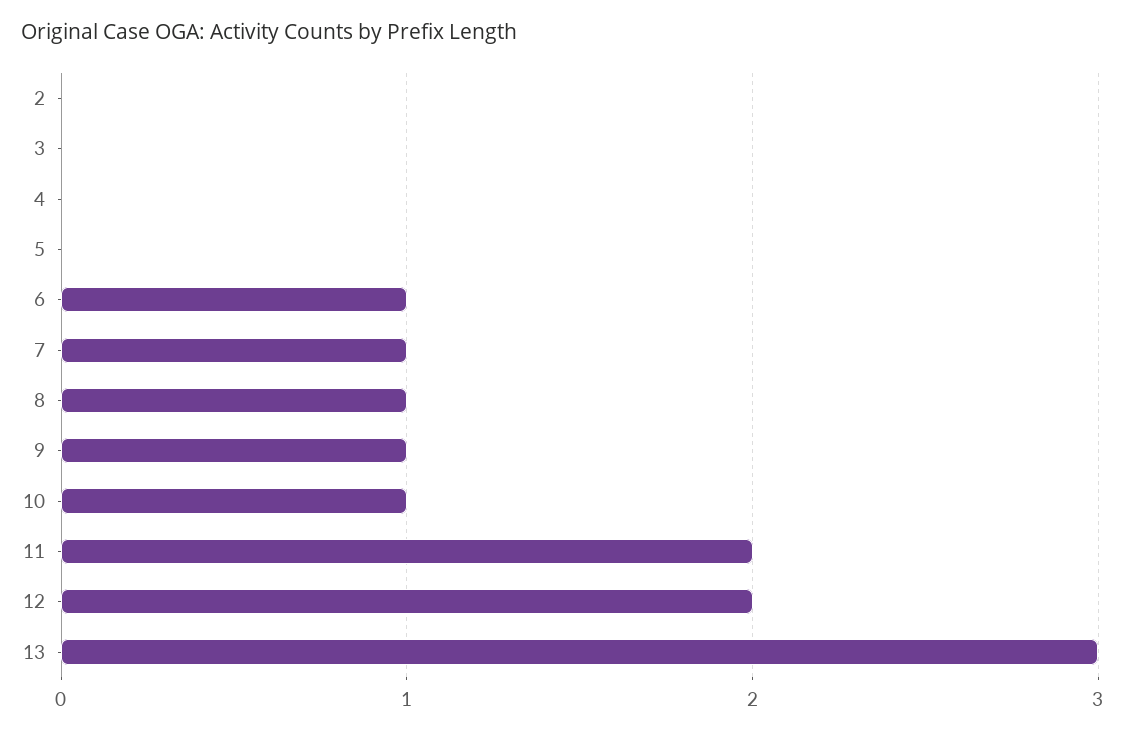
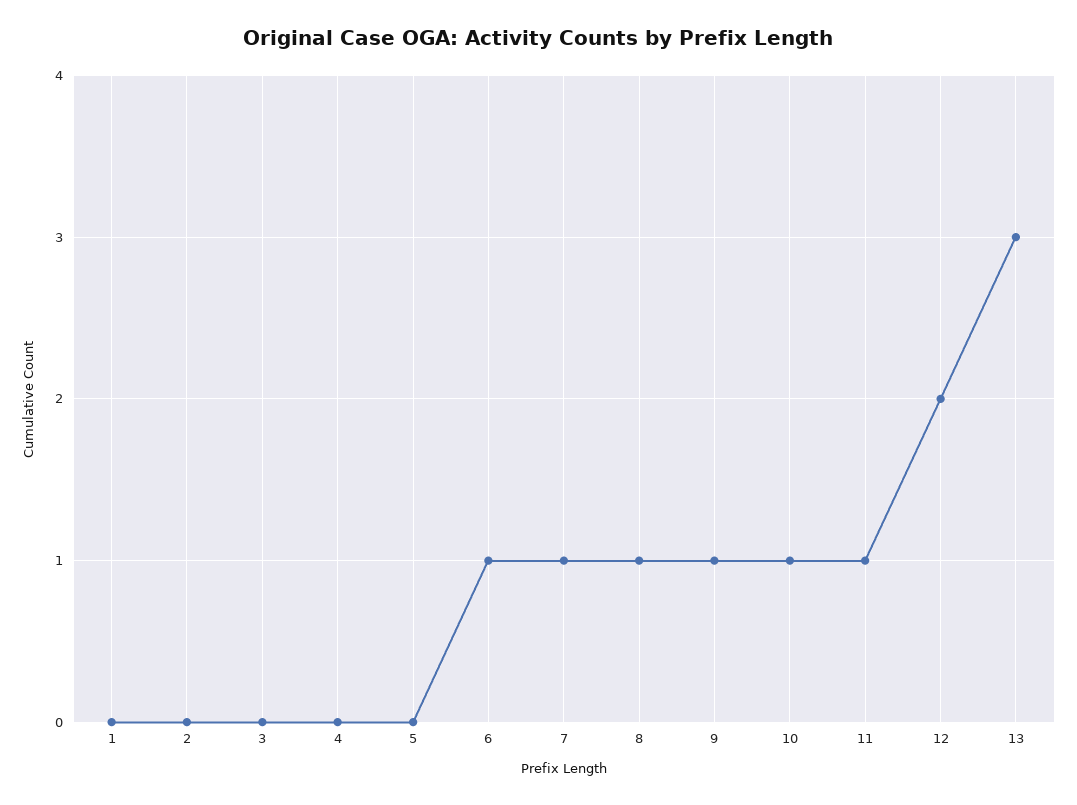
  {
    "2": 0,
    "3": 0,
    "4": 0,
    "5": 0,
    "6": 1,
    "7": 1,
    "8": 1,
    "9": 1,
    "10": 1,
-   "11": 2,
+   "11": 1,
    "12": 2,
-   "13": 3
+   "13": 3,
+   "1": 0
  }

